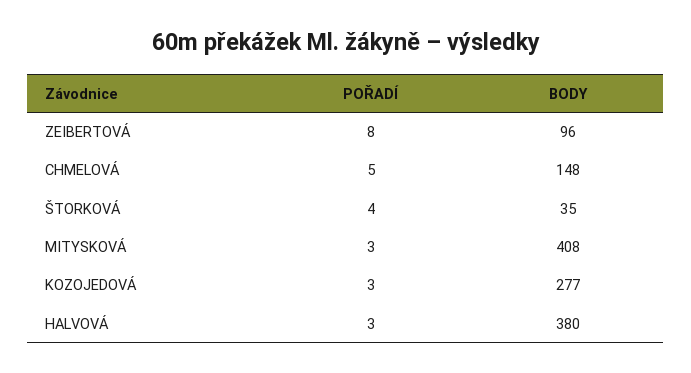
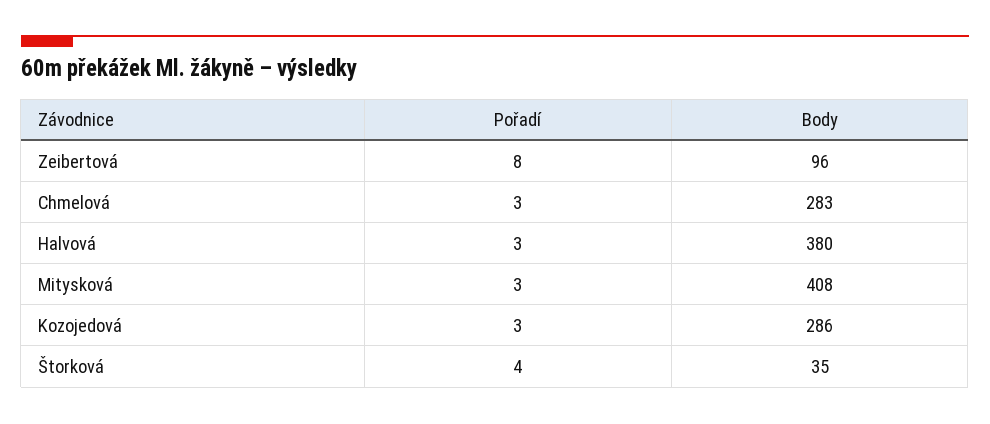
  {
    "POŘADÍ": {
      "ZEIBERTOVÁ": 8,
-     "CHMELOVÁ": 5,
+     "CHMELOVÁ": 3,
      "ŠTORKOVÁ": 4,
      "MITYSKOVÁ": 3,
      "KOZOJEDOVÁ": 3,
      "HALVOVÁ": 3
    },
    "BODY": {
      "ZEIBERTOVÁ": 96,
-     "CHMELOVÁ": 148,
+     "CHMELOVÁ": 283,
      "ŠTORKOVÁ": 35,
      "MITYSKOVÁ": 408,
-     "KOZOJEDOVÁ": 277,
+     "KOZOJEDOVÁ": 286,
      "HALVOVÁ": 380
    }
  }

